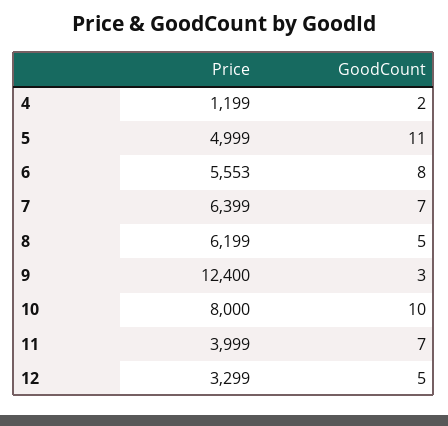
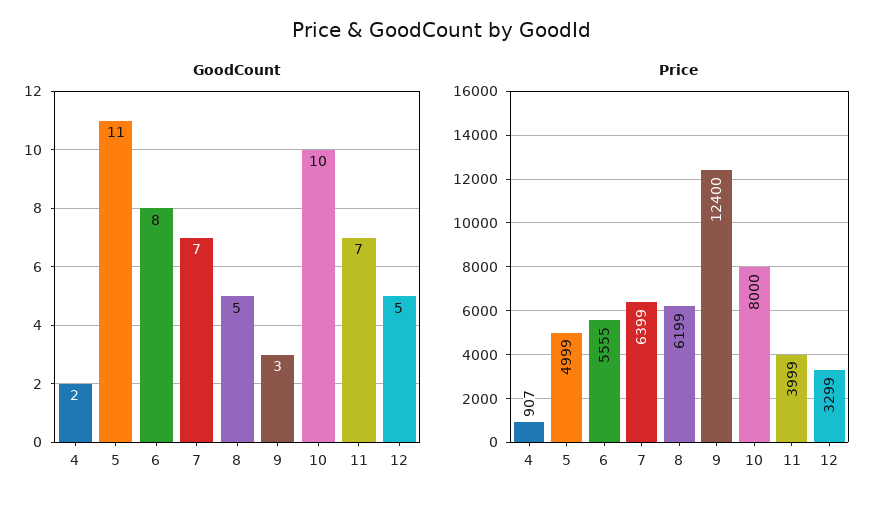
  {
    "Price": {
-     "4": 1199,
+     "4": 907,
      "5": 4999,
-     "6": 5553,
+     "6": 5555,
      "7": 6399,
      "8": 6199,
      "9": 12400,
      "10": 8000,
      "11": 3999,
      "12": 3299
    },
    "GoodCount": {
      "4": 2,
      "5": 11,
      "6": 8,
      "7": 7,
      "8": 5,
      "9": 3,
      "10": 10,
      "11": 7,
      "12": 5
    }
  }

